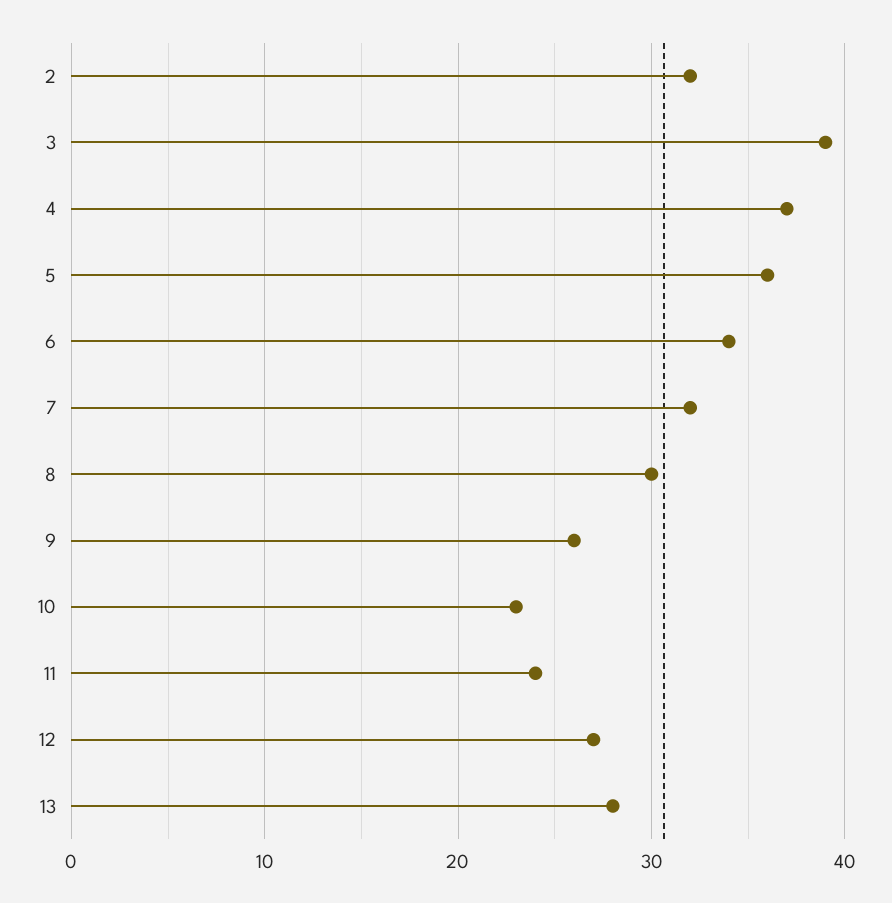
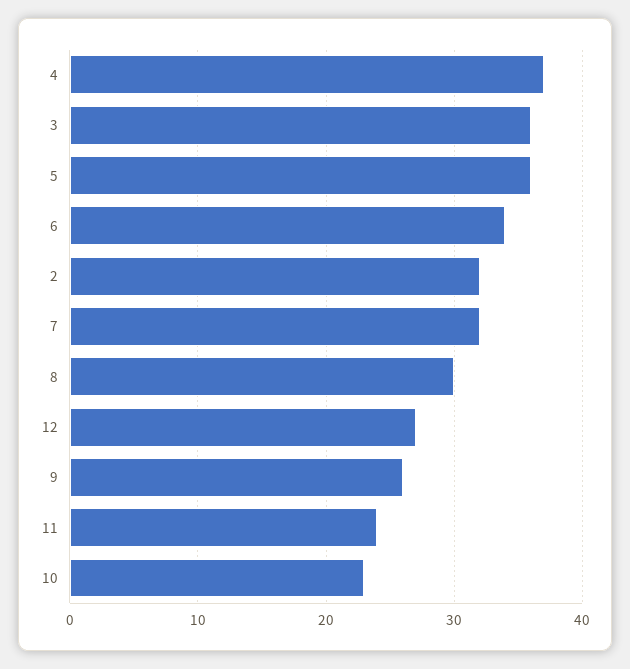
  {
    "2": 32,
-   "3": 39,
+   "3": 36,
    "4": 37,
    "5": 36,
    "6": 34,
    "7": 32,
    "8": 30,
    "9": 26,
    "10": 23,
    "11": 24,
-   "12": 27,
+   "12": 27
-   "13": 28
  }

